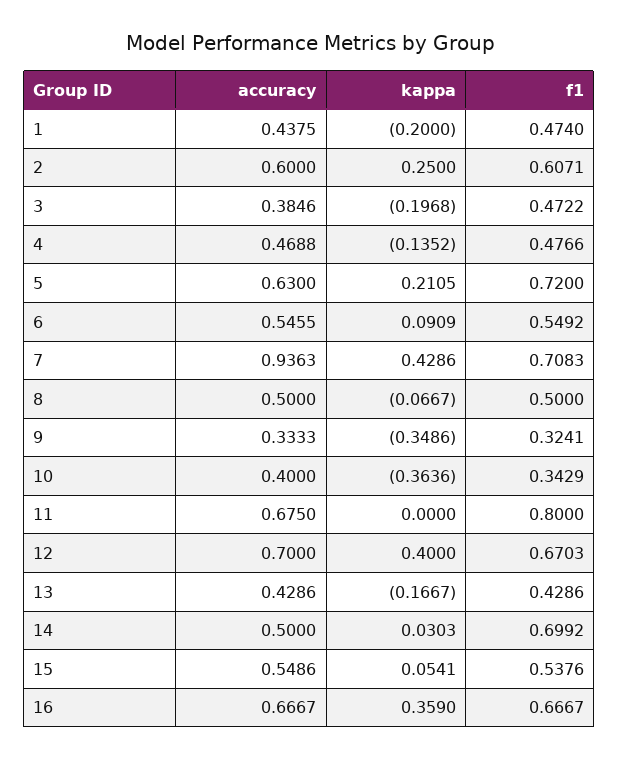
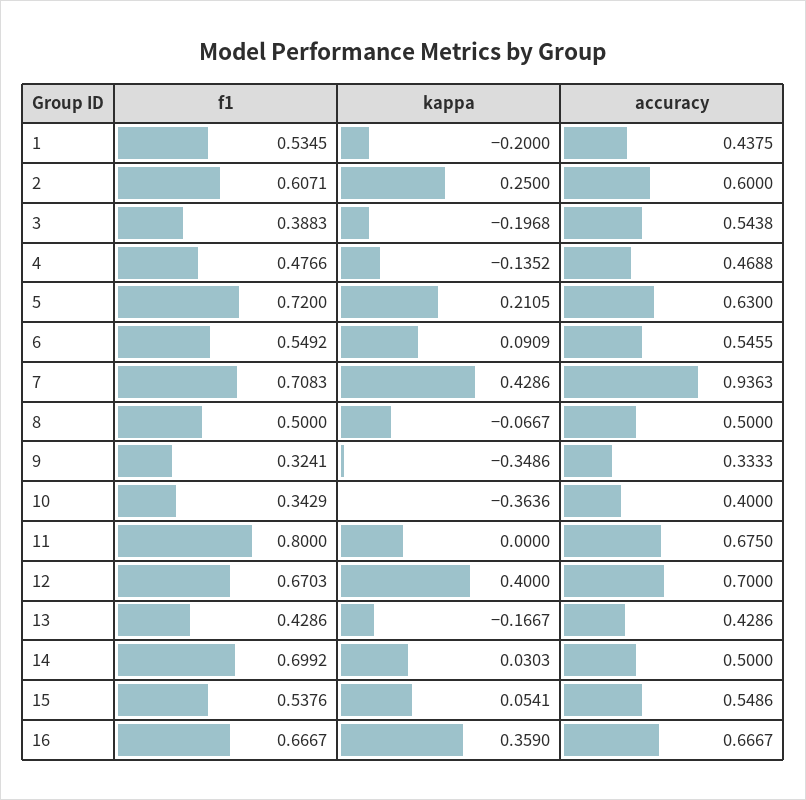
  {
    "accuracy": {
      "1": 0.4375,
      "2": 0.6,
-     "3": 0.3846,
+     "3": 0.5438,
      "4": 0.4688,
      "5": 0.63,
      "6": 0.5455,
      "7": 0.9363,
      "8": 0.5,
      "9": 0.3333,
      "10": 0.4,
      "11": 0.675,
      "12": 0.7,
      "13": 0.4286,
      "14": 0.5,
      "15": 0.5486,
      "16": 0.6667
    },
    "kappa": {
      "1": -0.2,
      "2": 0.25,
      "3": -0.1968,
      "4": -0.1352,
      "5": 0.2105,
      "6": 0.0909,
      "7": 0.4286,
      "8": -0.0667,
      "9": -0.3486,
      "10": -0.3636,
      "11": 0,
      "12": 0.4,
      "13": -0.1667,
      "14": 0.0303,
      "15": 0.0541,
      "16": 0.359
    },
    "f1": {
-     "1": 0.474,
+     "1": 0.5345,
      "2": 0.6071,
-     "3": 0.4722,
+     "3": 0.3883,
      "4": 0.4766,
      "5": 0.72,
      "6": 0.5492,
      "7": 0.7083,
      "8": 0.5,
      "9": 0.3241,
      "10": 0.3429,
      "11": 0.8,
      "12": 0.6703,
      "13": 0.4286,
      "14": 0.6992,
      "15": 0.5376,
      "16": 0.6667
    }
  }

